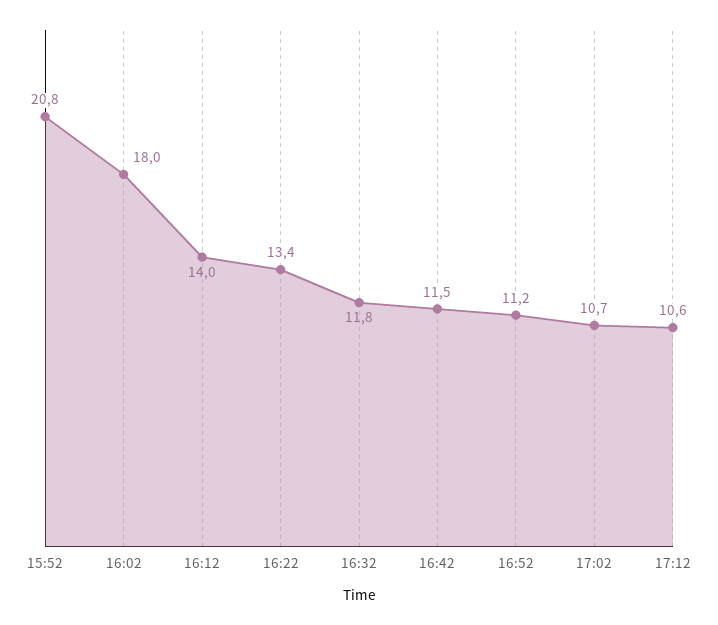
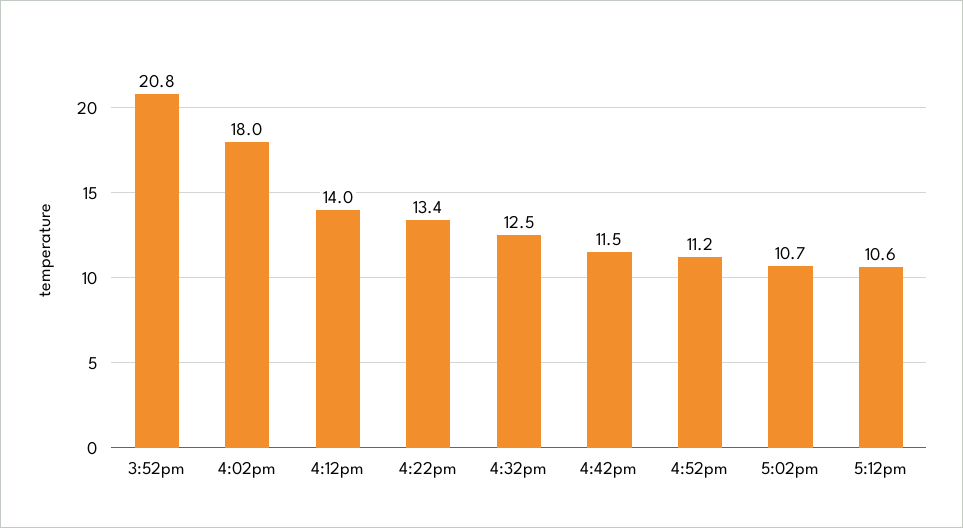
  {
    "15:52": 20.8,
    "16:02": 18,
    "16:12": 14,
    "16:22": 13.4,
-   "16:32": 11.8,
+   "16:32": 12.5,
    "16:42": 11.5,
    "16:52": 11.2,
    "17:02": 10.7,
    "17:12": 10.6
  }

